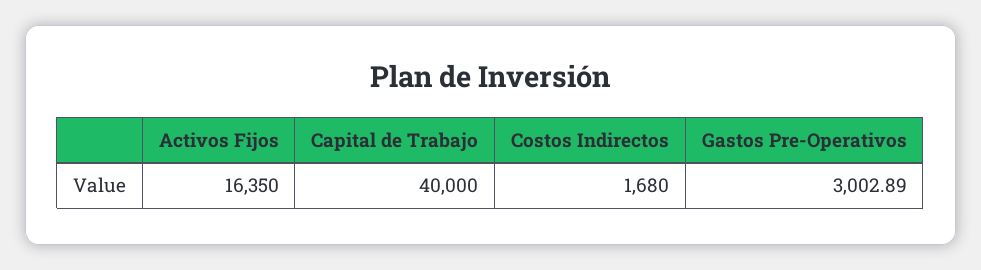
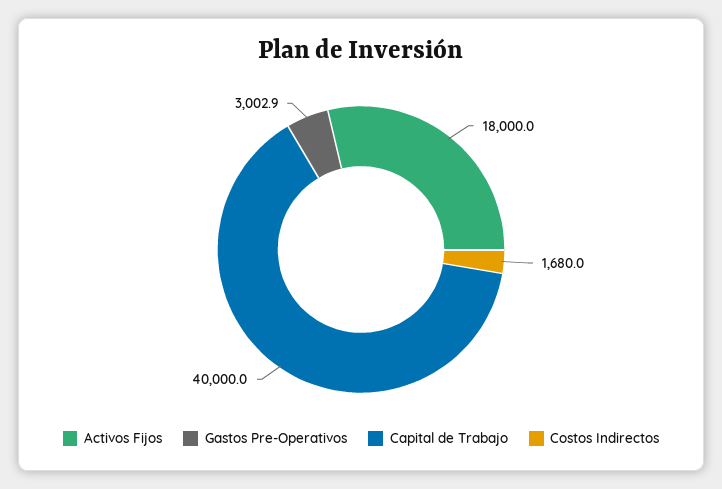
  {
-   "Activos Fijos": 16350,
+   "Activos Fijos": 18000,
    "Capital de Trabajo": 40000,
    "Costos Indirectos": 1680,
    "Gastos Pre-Operativos": 3002.89
  }

